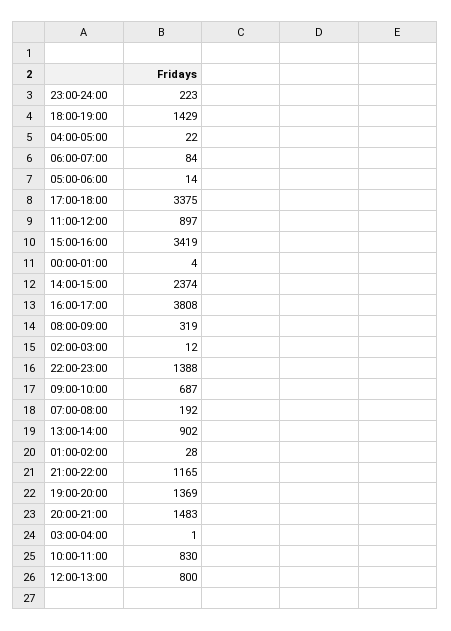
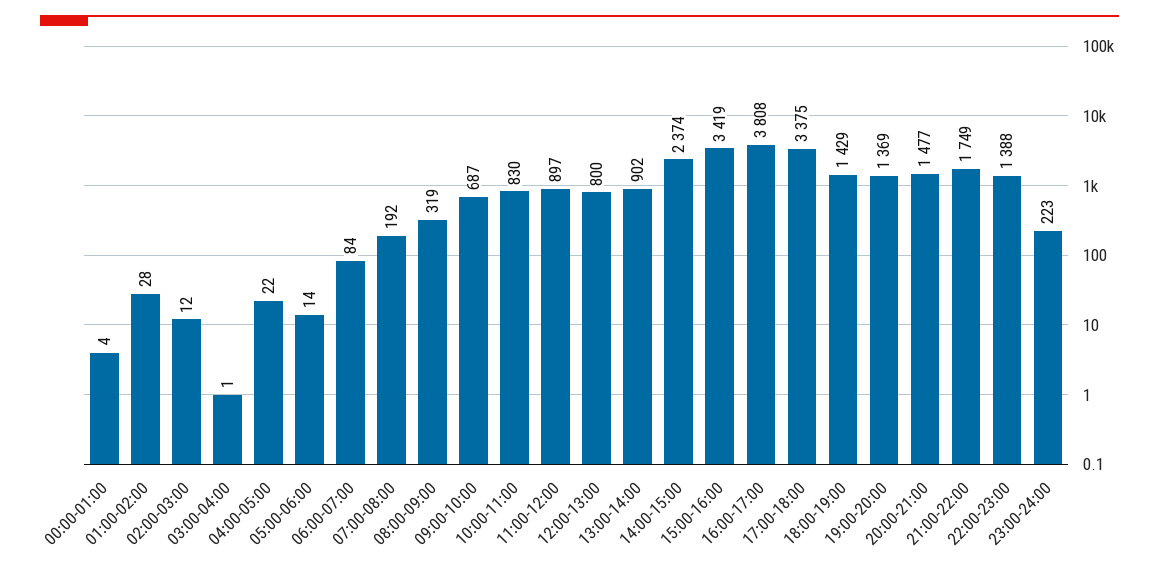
  {
    "23:00-24:00": 223,
    "18:00-19:00": 1429,
    "04:00-05:00": 22,
    "06:00-07:00": 84,
    "05:00-06:00": 14,
    "17:00-18:00": 3375,
    "11:00-12:00": 897,
    "15:00-16:00": 3419,
    "00:00-01:00": 4,
    "14:00-15:00": 2374,
    "16:00-17:00": 3808,
    "08:00-09:00": 319,
    "02:00-03:00": 12,
    "22:00-23:00": 1388,
    "09:00-10:00": 687,
    "07:00-08:00": 192,
    "13:00-14:00": 902,
    "01:00-02:00": 28,
-   "21:00-22:00": 1165,
+   "21:00-22:00": 1749,
    "19:00-20:00": 1369,
-   "20:00-21:00": 1483,
+   "20:00-21:00": 1477,
    "03:00-04:00": 1,
    "10:00-11:00": 830,
    "12:00-13:00": 800
  }

